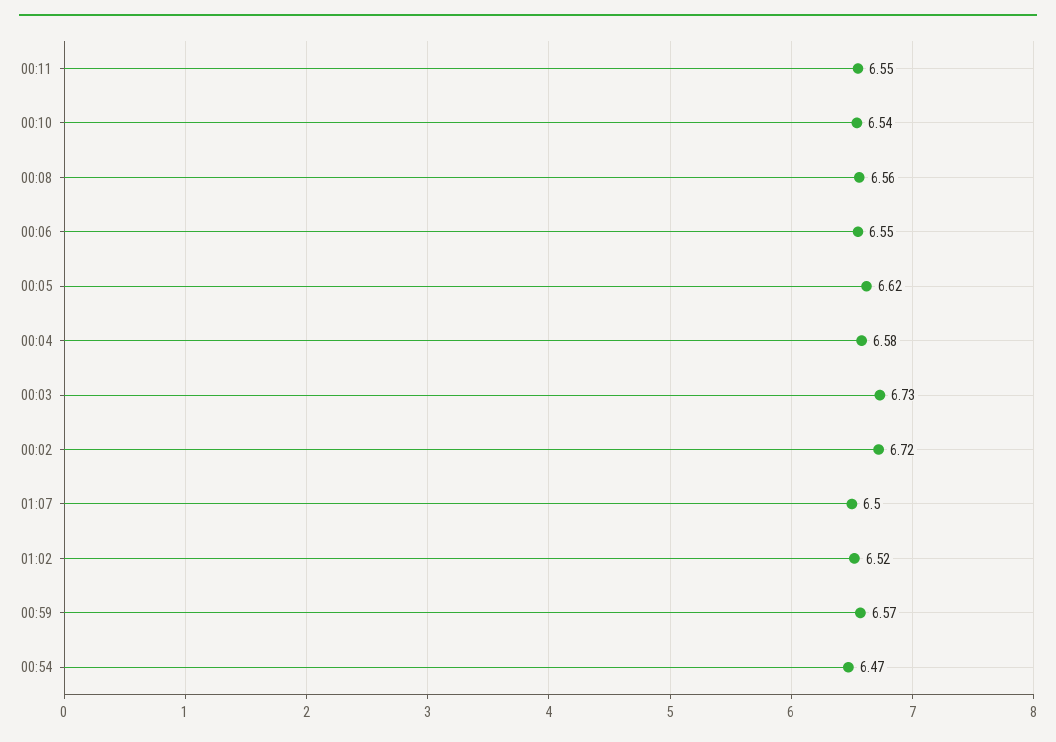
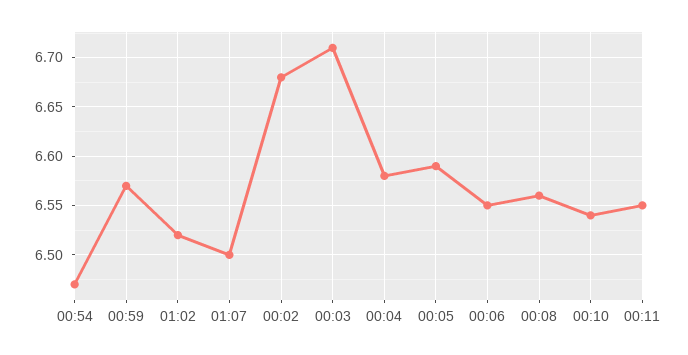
  {
    "00:11": 6.55,
    "00:10": 6.54,
    "00:08": 6.56,
    "00:06": 6.55,
-   "00:05": 6.62,
+   "00:05": 6.59,
    "00:04": 6.58,
-   "00:03": 6.73,
+   "00:03": 6.71,
-   "00:02": 6.72,
+   "00:02": 6.68,
    "01:07": 6.5,
    "01:02": 6.52,
    "00:59": 6.57,
    "00:54": 6.47
  }

